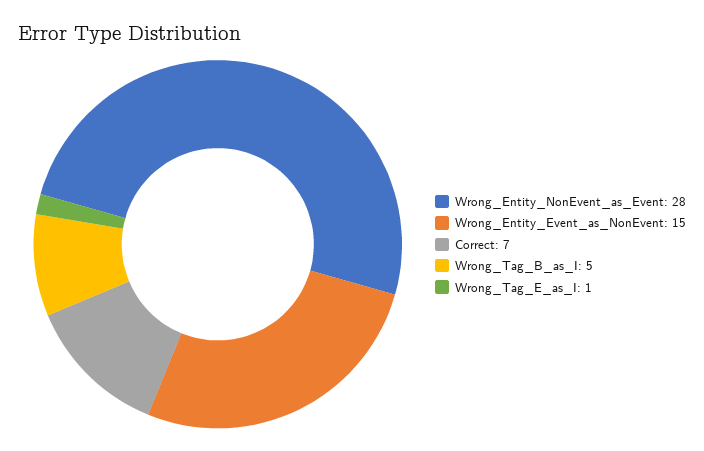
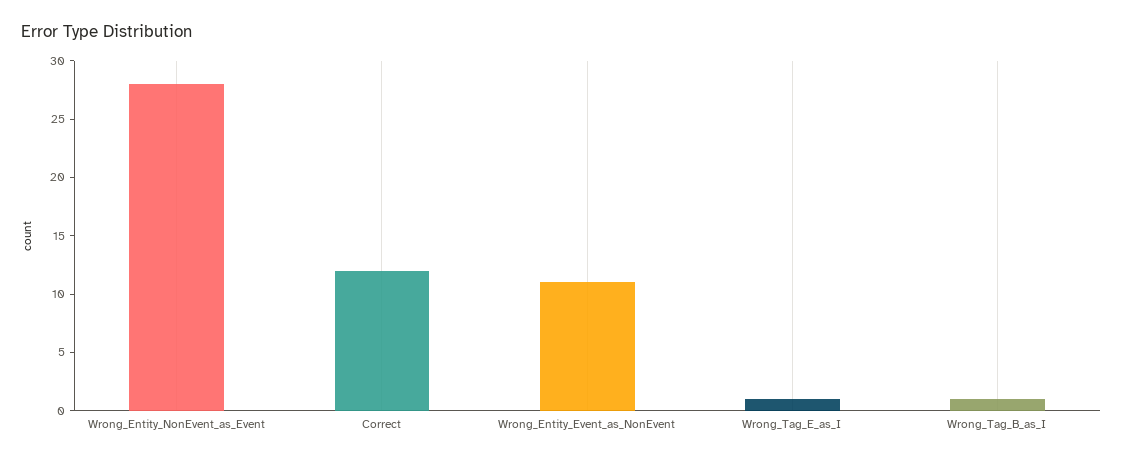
  {
    "Wrong_Entity_NonEvent_as_Event": 28,
-   "Wrong_Entity_Event_as_NonEvent": 15,
+   "Wrong_Entity_Event_as_NonEvent": 11,
-   "Correct": 7,
+   "Correct": 12,
-   "Wrong_Tag_B_as_I": 5,
+   "Wrong_Tag_B_as_I": 1,
    "Wrong_Tag_E_as_I": 1
  }

